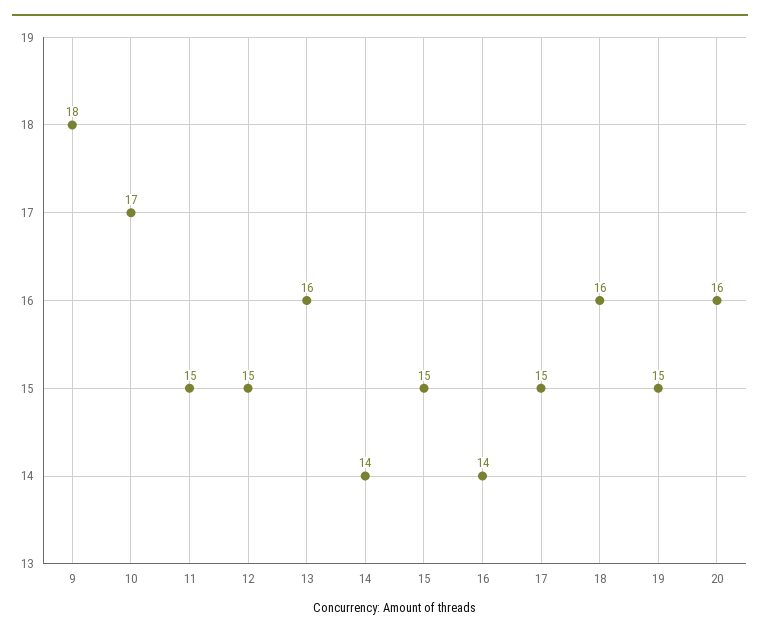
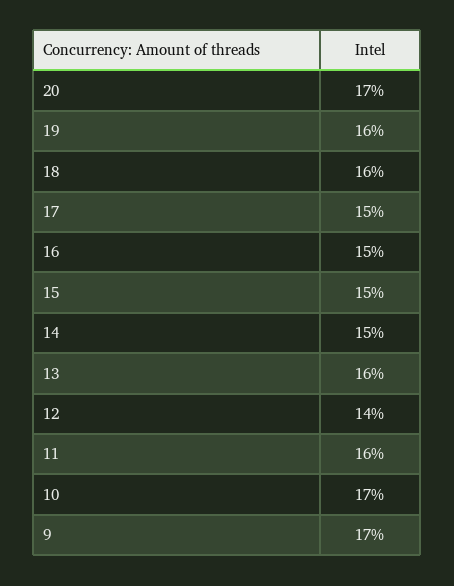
  {
-   "9": 18,
+   "9": 17,
    "10": 17,
-   "11": 15,
+   "11": 16,
-   "12": 15,
+   "12": 14,
    "13": 16,
-   "14": 14,
+   "14": 15,
    "15": 15,
-   "16": 14,
+   "16": 15,
    "17": 15,
    "18": 16,
-   "19": 15,
+   "19": 16,
-   "20": 16
+   "20": 17
  }

